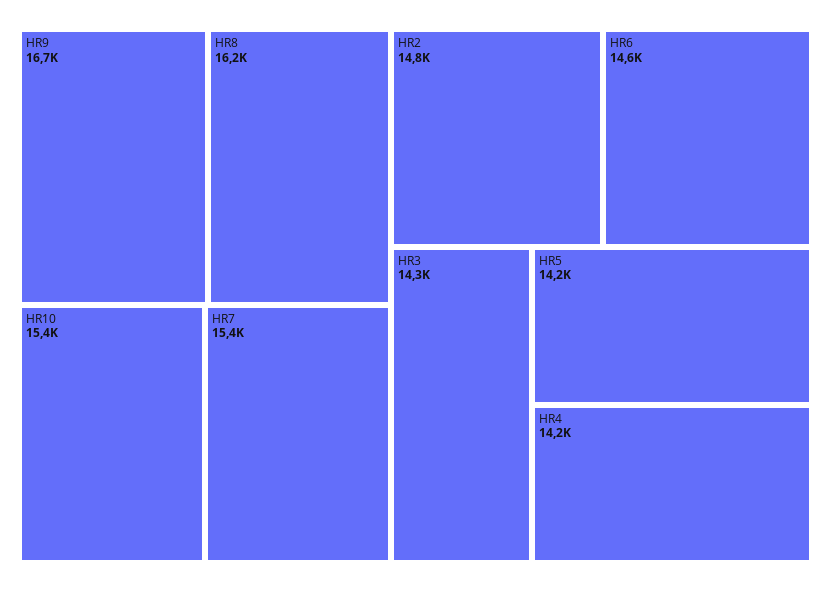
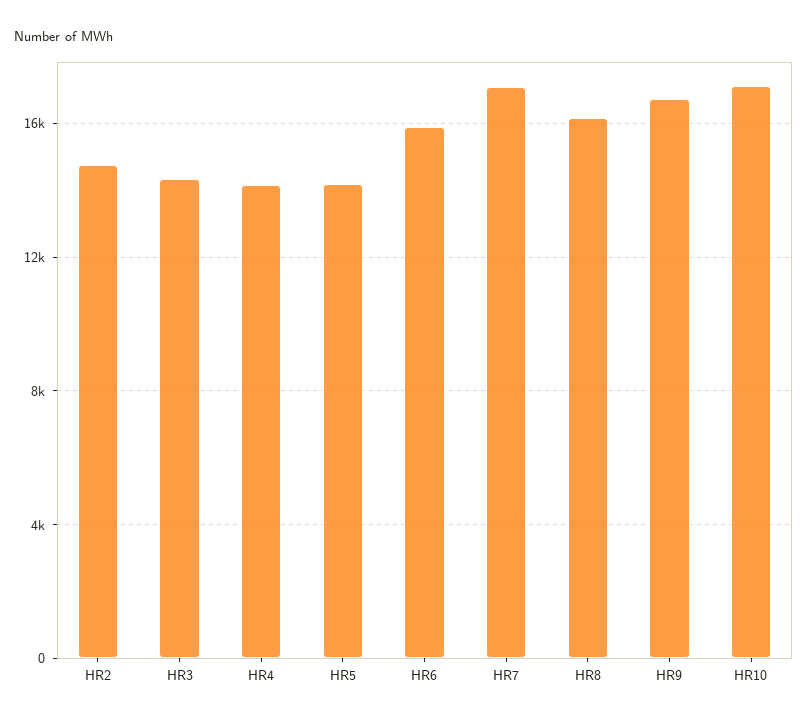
  {
    "HR9": 16700,
    "HR8": 16200,
-   "HR10": 15400,
+   "HR10": 17000,
-   "HR7": 15400,
+   "HR7": 17000,
    "HR2": 14800,
-   "HR6": 14600,
+   "HR6": 16000,
    "HR3": 14300,
    "HR5": 14200,
    "HR4": 14200
  }

